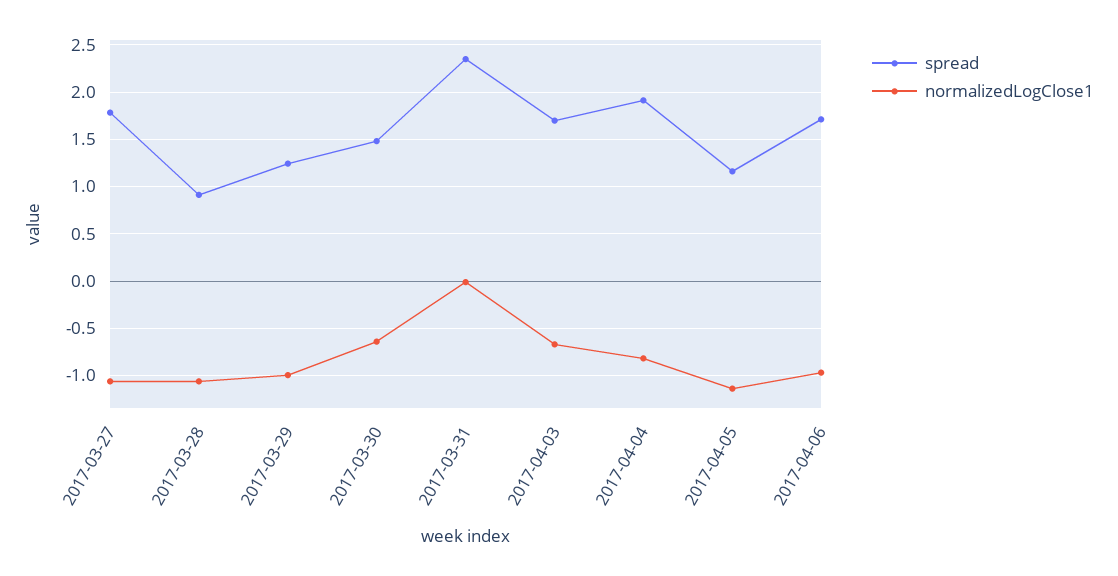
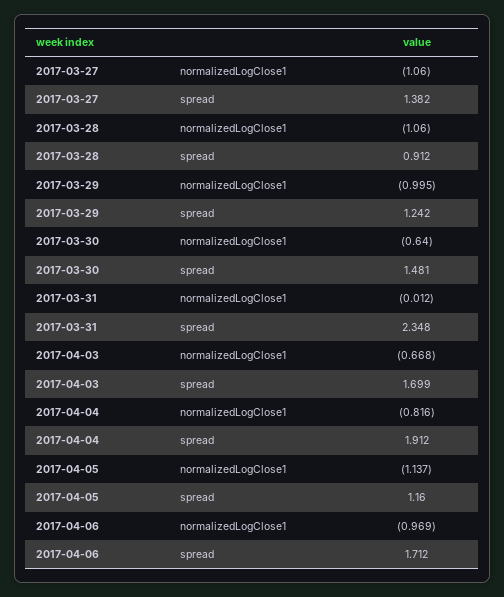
  {
    "spread": {
-     "2017-03-27": 1.8,
+     "2017-03-27": 1.382,
      "2017-03-28": 0.912,
      "2017-03-29": 1.242,
      "2017-03-30": 1.481,
      "2017-03-31": 2.348,
      "2017-04-03": 1.699,
      "2017-04-04": 1.912,
      "2017-04-05": 1.16,
      "2017-04-06": 1.712
    },
    "normalizedLogClose1": {
      "2017-03-27": -1.06,
      "2017-03-28": -1.06,
      "2017-03-29": -0.995,
      "2017-03-30": -0.64,
      "2017-03-31": -0.012,
      "2017-04-03": -0.668,
      "2017-04-04": -0.816,
      "2017-04-05": -1.137,
      "2017-04-06": -0.969
    }
  }

